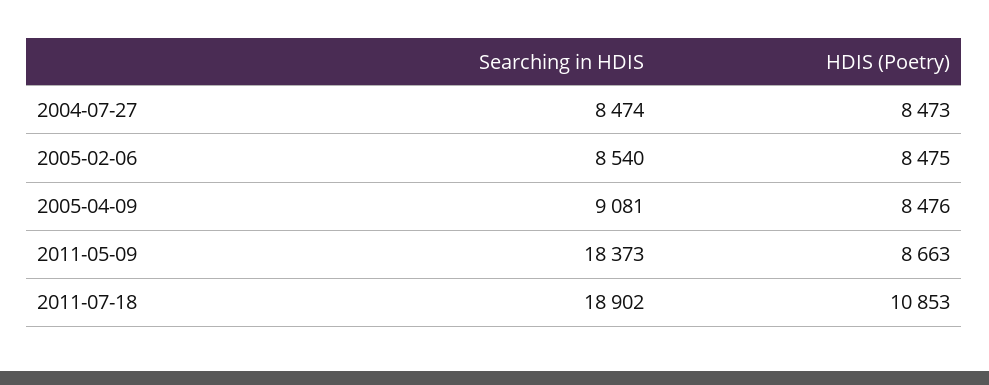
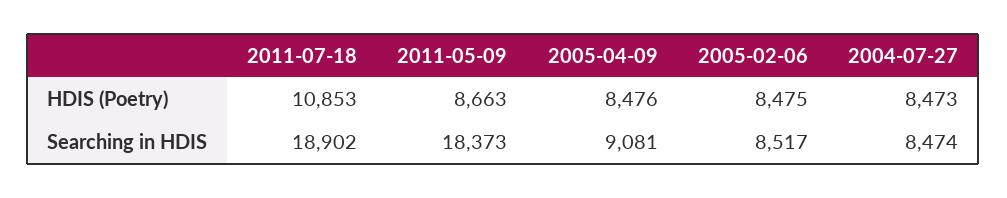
  {
    "Searching in HDIS": {
      "2004-07-27": 8474,
-     "2005-02-06": 8540,
+     "2005-02-06": 8517,
      "2005-04-09": 9081,
      "2011-05-09": 18373,
      "2011-07-18": 18902
    },
    "HDIS (Poetry)": {
      "2004-07-27": 8473,
      "2005-02-06": 8475,
      "2005-04-09": 8476,
      "2011-05-09": 8663,
      "2011-07-18": 10853
    }
  }

